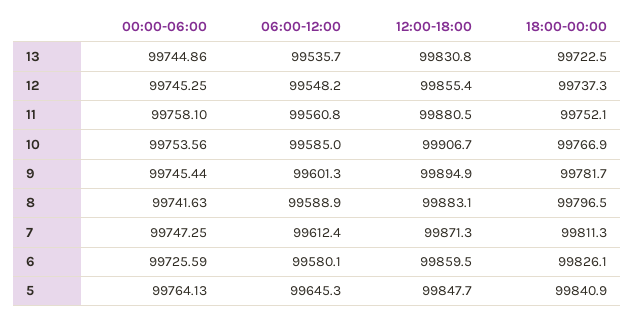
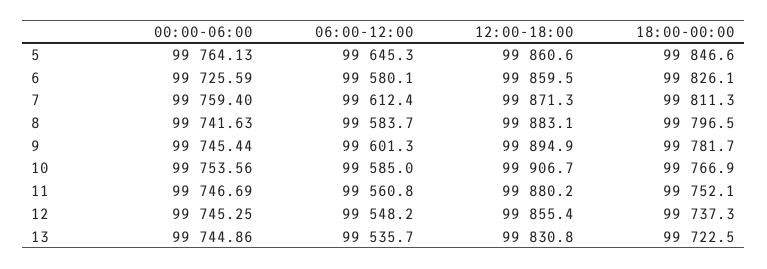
  {
    "00:00-06:00": {
      "13": 99744.86,
      "12": 99745.25,
-     "11": 99758.1,
+     "11": 99746.69,
      "10": 99753.56,
      "9": 99745.44,
      "8": 99741.63,
-     "7": 99747.25,
+     "7": 99759.4,
      "6": 99725.59,
      "5": 99764.13
    },
    "06:00-12:00": {
      "13": 99535.7,
      "12": 99548.2,
      "11": 99560.8,
      "10": 99585,
      "9": 99601.3,
-     "8": 99588.9,
+     "8": 99583.7,
      "7": 99612.4,
      "6": 99580.1,
      "5": 99645.3
    },
    "12:00-18:00": {
      "13": 99830.8,
      "12": 99855.4,
-     "11": 99880.5,
+     "11": 99880.2,
      "10": 99906.7,
      "9": 99894.9,
      "8": 99883.1,
      "7": 99871.3,
      "6": 99859.5,
-     "5": 99847.7
+     "5": 99860.6
    },
    "18:00-00:00": {
      "13": 99722.5,
      "12": 99737.3,
      "11": 99752.1,
      "10": 99766.9,
      "9": 99781.7,
      "8": 99796.5,
      "7": 99811.3,
      "6": 99826.1,
-     "5": 99840.9
+     "5": 99846.6
    }
  }

